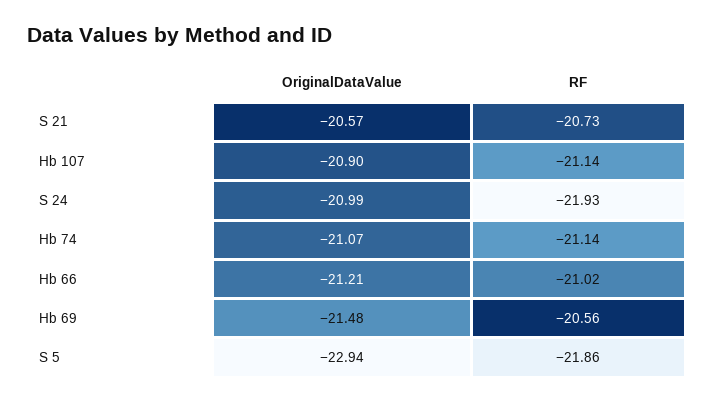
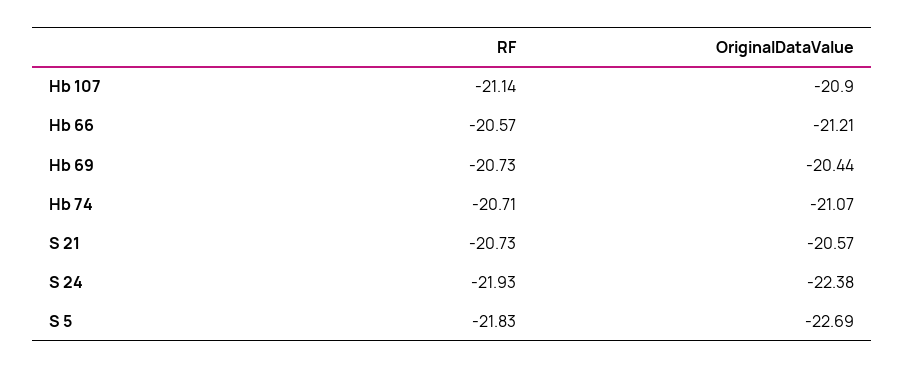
  {
    "OriginalDataValue": {
      "S 21": -20.57,
      "Hb 107": -20.9,
-     "S 24": -20.99,
+     "S 24": -22.38,
      "Hb 74": -21.07,
      "Hb 66": -21.21,
-     "Hb 69": -21.48,
+     "Hb 69": -20.44,
-     "S 5": -22.94
+     "S 5": -22.69
    },
    "RF": {
      "S 21": -20.73,
      "Hb 107": -21.14,
      "S 24": -21.93,
-     "Hb 74": -21.14,
+     "Hb 74": -20.71,
-     "Hb 66": -21.02,
+     "Hb 66": -20.57,
-     "Hb 69": -20.56,
+     "Hb 69": -20.73,
-     "S 5": -21.86
+     "S 5": -21.83
    }
  }

